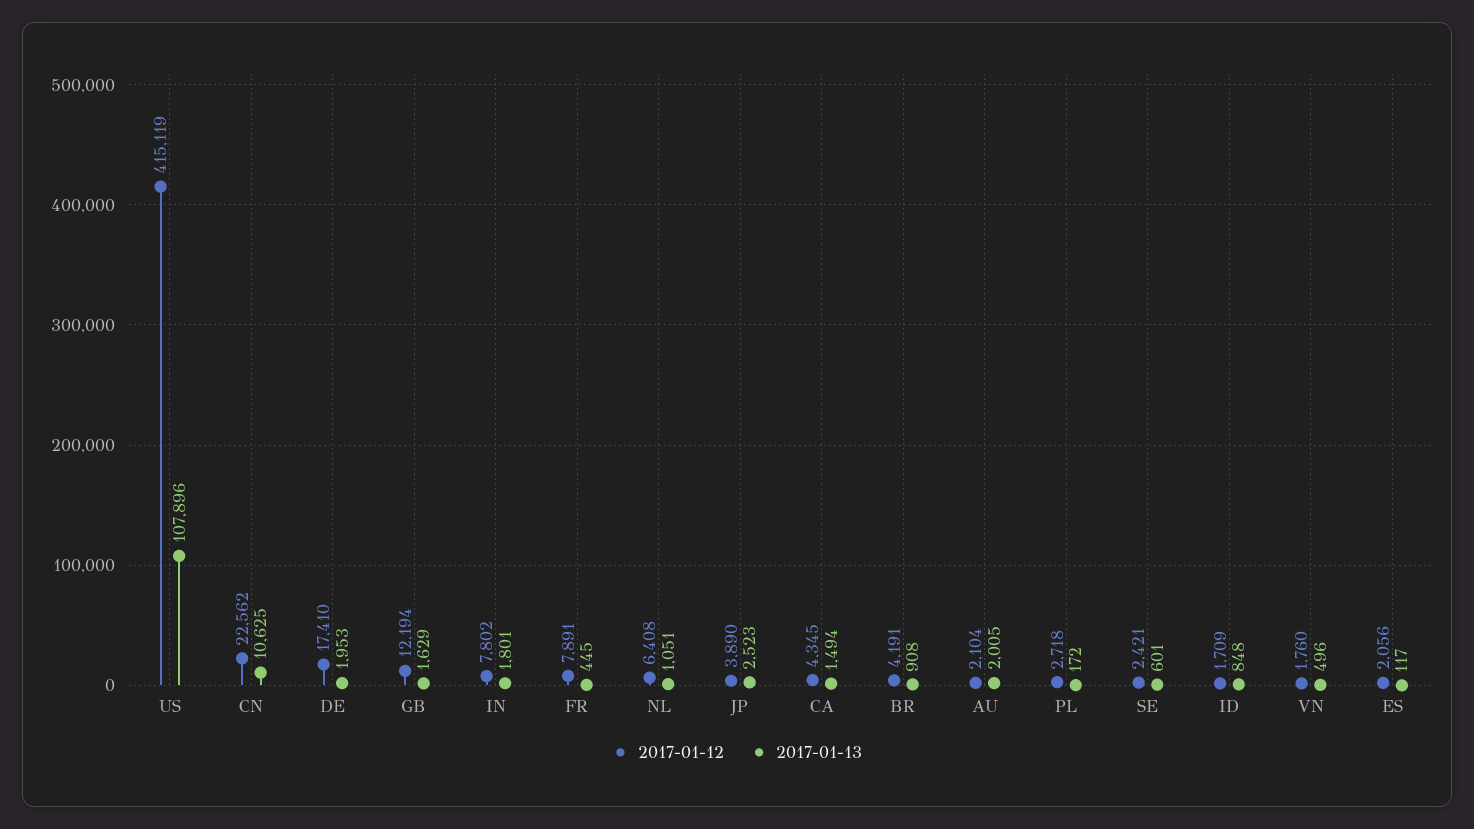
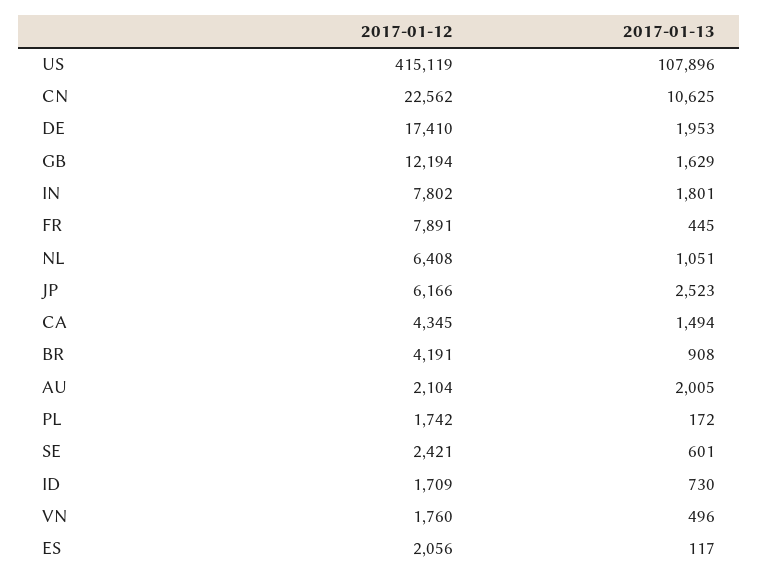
  {
    "2017-01-12": {
      "US": 415119,
      "CN": 22562,
      "DE": 17410,
      "GB": 12194,
      "IN": 7802,
      "FR": 7891,
      "NL": 6408,
-     "JP": 3890,
+     "JP": 6166,
      "CA": 4345,
      "BR": 4191,
      "AU": 2104,
-     "PL": 2718,
+     "PL": 1742,
      "SE": 2421,
      "ID": 1709,
      "VN": 1760,
      "ES": 2056
    },
    "2017-01-13": {
      "US": 107896,
      "CN": 10625,
      "DE": 1953,
      "GB": 1629,
      "IN": 1801,
      "FR": 445,
      "NL": 1051,
      "JP": 2523,
      "CA": 1494,
      "BR": 908,
      "AU": 2005,
      "PL": 172,
      "SE": 601,
-     "ID": 848,
+     "ID": 730,
      "VN": 496,
      "ES": 117
    }
  }

